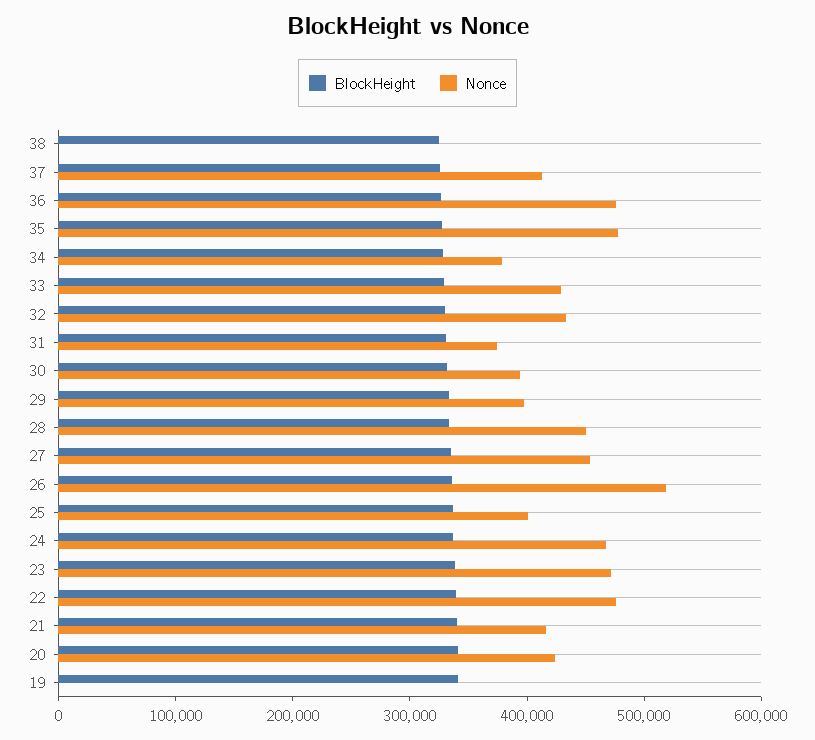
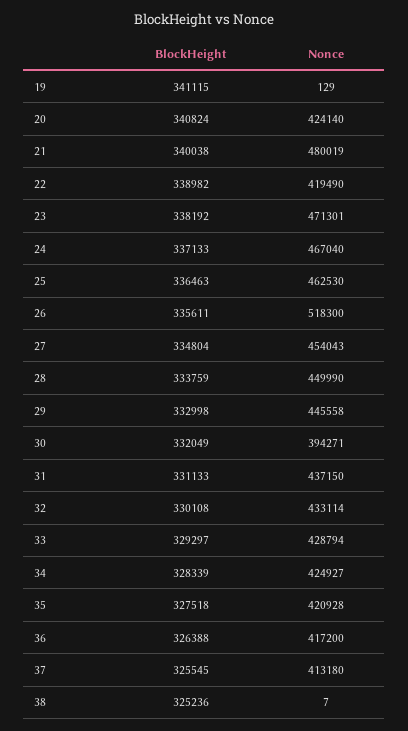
  {
    "BlockHeight": {
      "38": 325236,
      "37": 325545,
      "36": 326388,
      "35": 327518,
      "34": 328339,
      "33": 329297,
      "32": 330108,
      "31": 331133,
      "30": 332049,
      "29": 332998,
      "28": 333759,
      "27": 334804,
      "26": 335611,
      "25": 336463,
      "24": 337133,
      "23": 338192,
      "22": 338982,
      "21": 340038,
      "20": 340824,
      "19": 341115
    },
    "Nonce": {
      "38": 7,
      "37": 413180,
-     "36": 480000,
+     "36": 417200,
-     "35": 480000,
+     "35": 420928,
-     "34": 380000,
+     "34": 424927,
      "33": 428794,
      "32": 433114,
-     "31": 380000,
+     "31": 437150,
      "30": 394271,
-     "29": 400000,
+     "29": 445558,
      "28": 449990,
      "27": 454043,
      "26": 518300,
-     "25": 400000,
+     "25": 462530,
      "24": 467040,
      "23": 471301,
-     "22": 480000,
+     "22": 419490,
-     "21": 420000,
+     "21": 480019,
      "20": 424140,
      "19": 129
    }
  }

